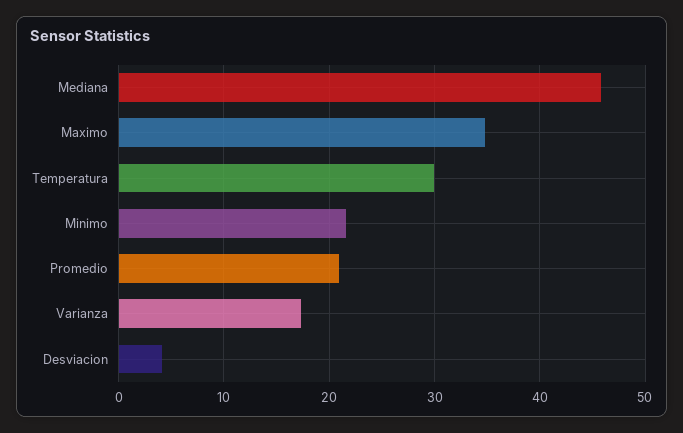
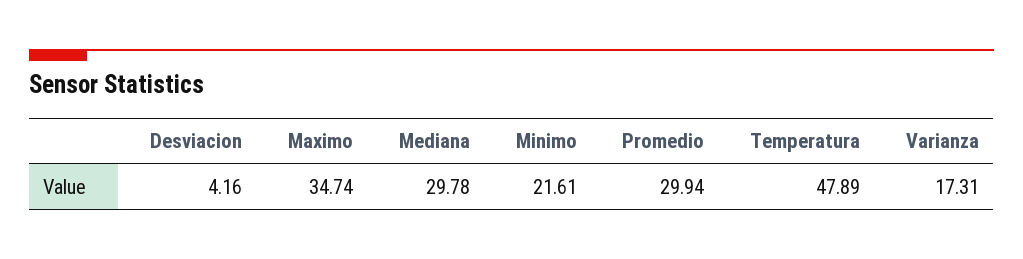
  {
-   "Mediana": 46,
+   "Mediana": 29.78,
    "Maximo": 34.74,
-   "Temperatura": 30,
+   "Temperatura": 47.89,
    "Minimo": 21.61,
-   "Promedio": 21,
+   "Promedio": 29.94,
    "Varianza": 17.31,
    "Desviacion": 4.16
  }

